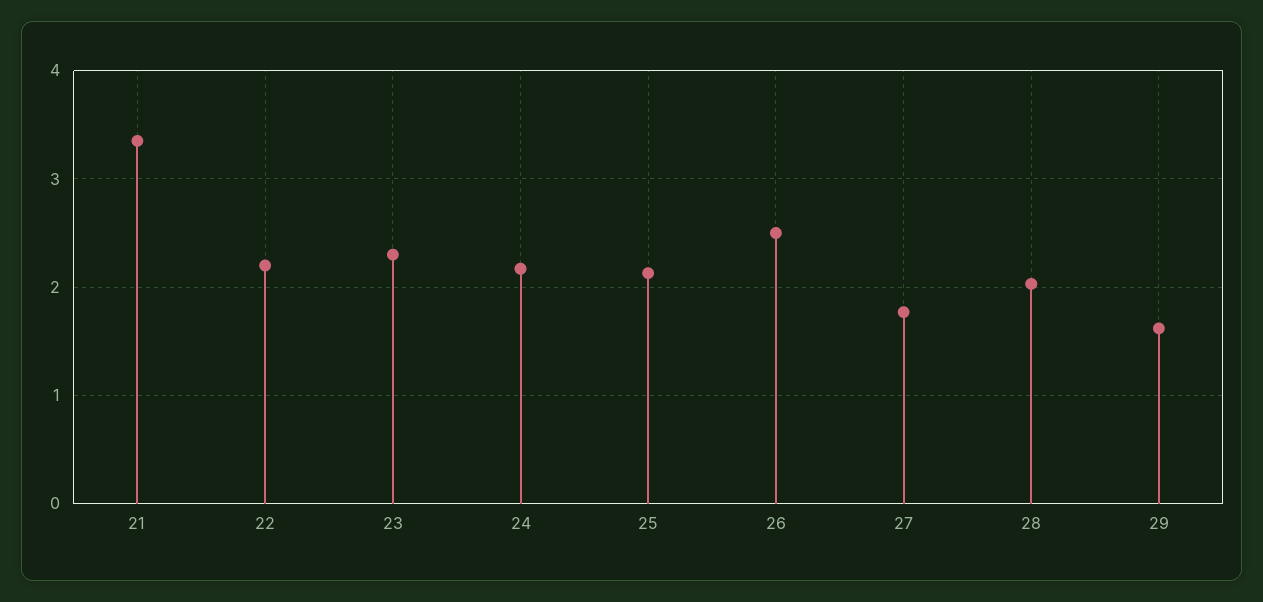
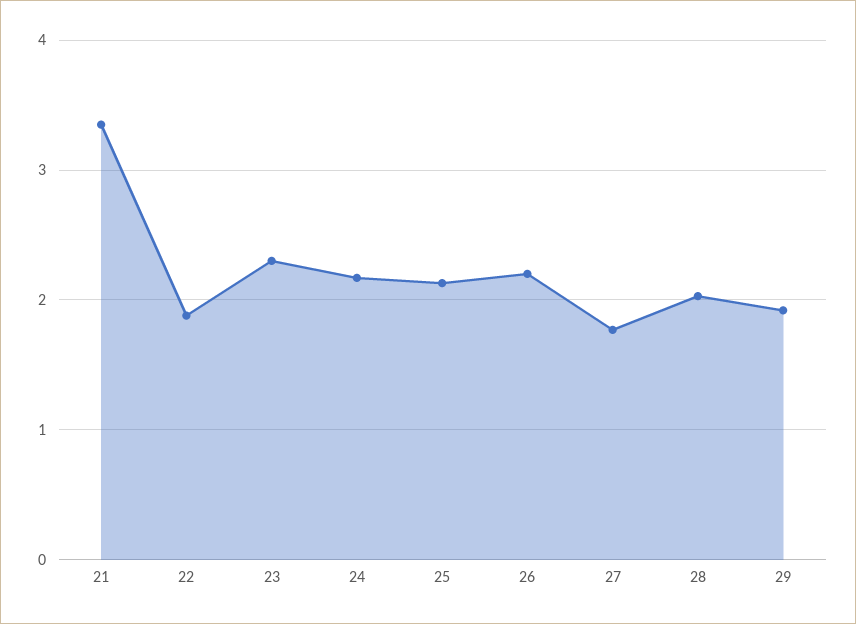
  {
    "21": 3.4,
-   "22": 2.2,
+   "22": 1.9,
    "23": 2.3,
    "24": 2.2,
    "25": 2.1,
-   "26": 2.5,
+   "26": 2.2,
    "27": 1.8,
    "28": 2,
-   "29": 1.6
+   "29": 1.9
  }

